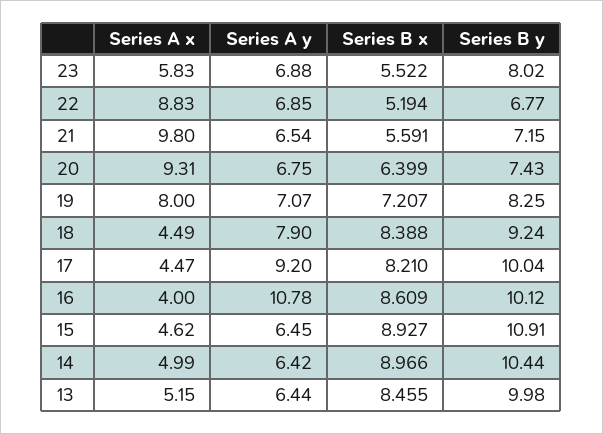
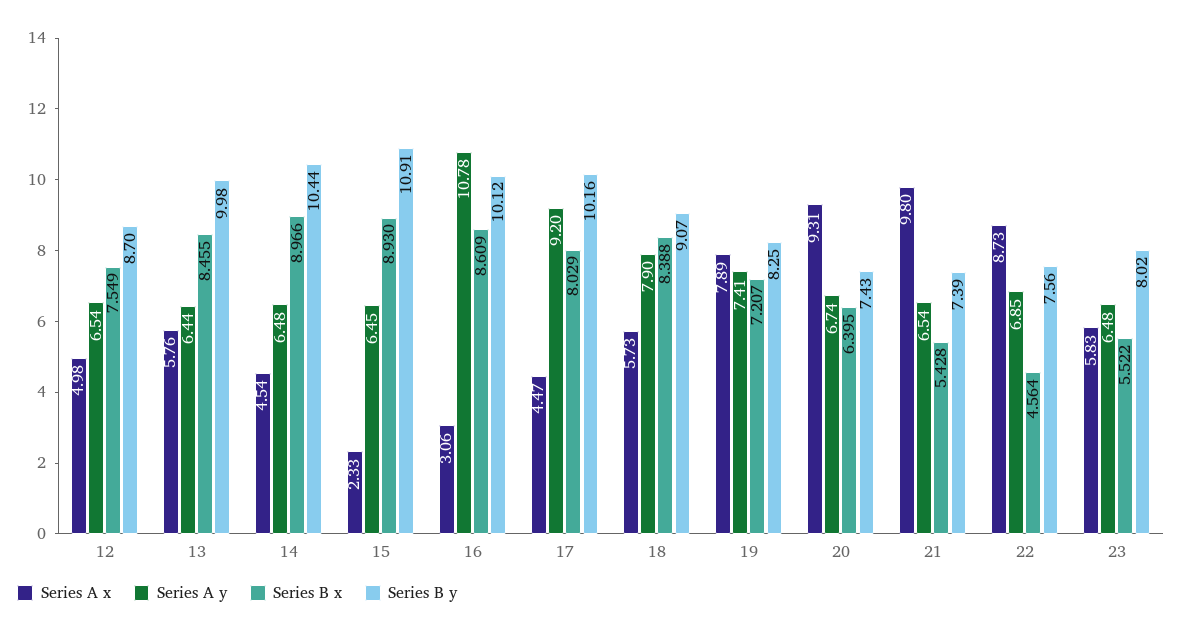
  {
    "Series A x": {
      "23": 5.83,
-     "22": 8.83,
+     "22": 8.73,
      "21": 9.8,
      "20": 9.31,
-     "19": 8,
+     "19": 7.89,
-     "18": 4.49,
+     "18": 5.73,
      "17": 4.47,
-     "16": 4,
+     "16": 3.06,
-     "15": 4.62,
+     "15": 2.33,
-     "14": 4.99,
+     "14": 4.54,
-     "13": 5.15
+     "13": 5.76,
+     "12": 4.98
    },
    "Series A y": {
-     "23": 6.88,
+     "23": 6.48,
      "22": 6.85,
      "21": 6.54,
-     "20": 6.75,
+     "20": 6.74,
-     "19": 7.07,
+     "19": 7.41,
      "18": 7.9,
      "17": 9.2,
      "16": 10.78,
      "15": 6.45,
-     "14": 6.42,
+     "14": 6.48,
-     "13": 6.44
+     "13": 6.44,
+     "12": 6.54
    },
    "Series B x": {
      "23": 5.522,
-     "22": 5.194,
+     "22": 4.564,
-     "21": 5.591,
+     "21": 5.428,
-     "20": 6.399,
+     "20": 6.395,
      "19": 7.207,
      "18": 8.388,
-     "17": 8.21,
+     "17": 8.029,
      "16": 8.609,
-     "15": 8.927,
+     "15": 8.93,
      "14": 8.966,
-     "13": 8.455
+     "13": 8.455,
+     "12": 7.549
    },
    "Series B y": {
      "23": 8.02,
-     "22": 6.77,
+     "22": 7.56,
-     "21": 7.15,
+     "21": 7.39,
      "20": 7.43,
      "19": 8.25,
-     "18": 9.24,
+     "18": 9.07,
-     "17": 10.04,
+     "17": 10.16,
      "16": 10.12,
      "15": 10.91,
      "14": 10.44,
-     "13": 9.98
+     "13": 9.98,
+     "12": 8.7
    }
  }

